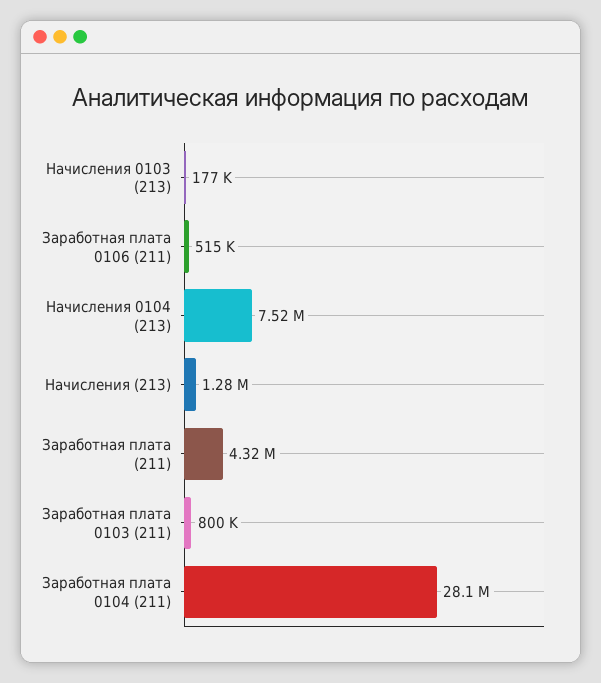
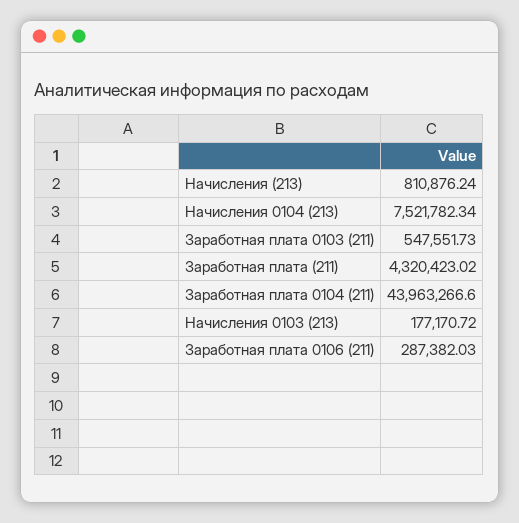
  {
    "Начисления 0103 (213)": 177170.72,
-   "Заработная плата 0106 (211)": 515000,
+   "Заработная плата 0106 (211)": 287382.03,
    "Начисления 0104 (213)": 7521782.34,
-   "Начисления (213)": 1280000,
+   "Начисления (213)": 810876.24,
    "Заработная плата (211)": 4320423.02,
-   "Заработная плата 0103 (211)": 800000,
+   "Заработная плата 0103 (211)": 547551.73,
-   "Заработная плата 0104 (211)": 28100000
+   "Заработная плата 0104 (211)": 43963266.6
  }

